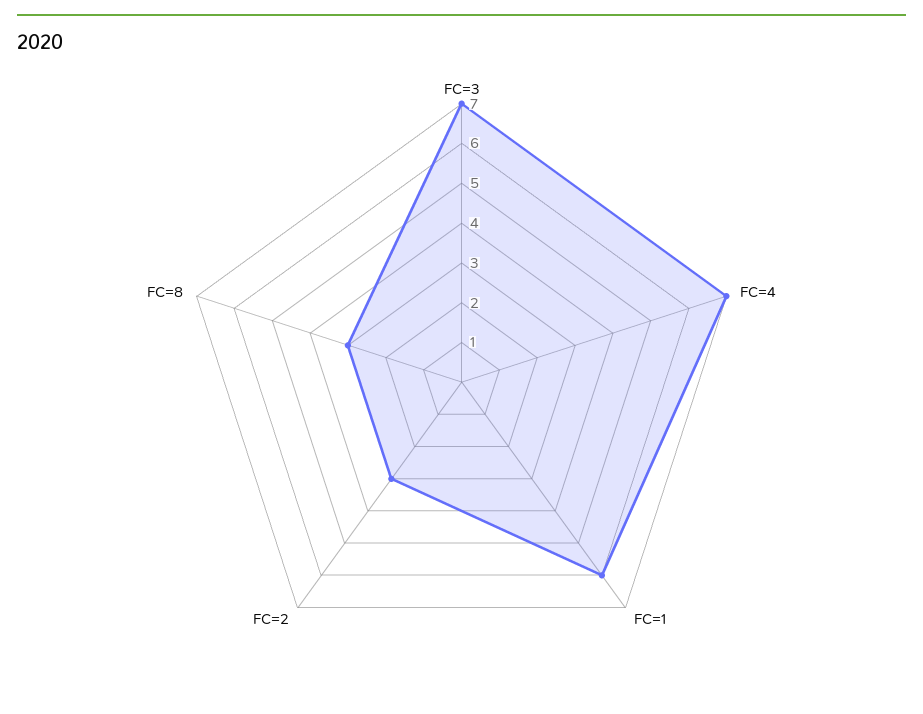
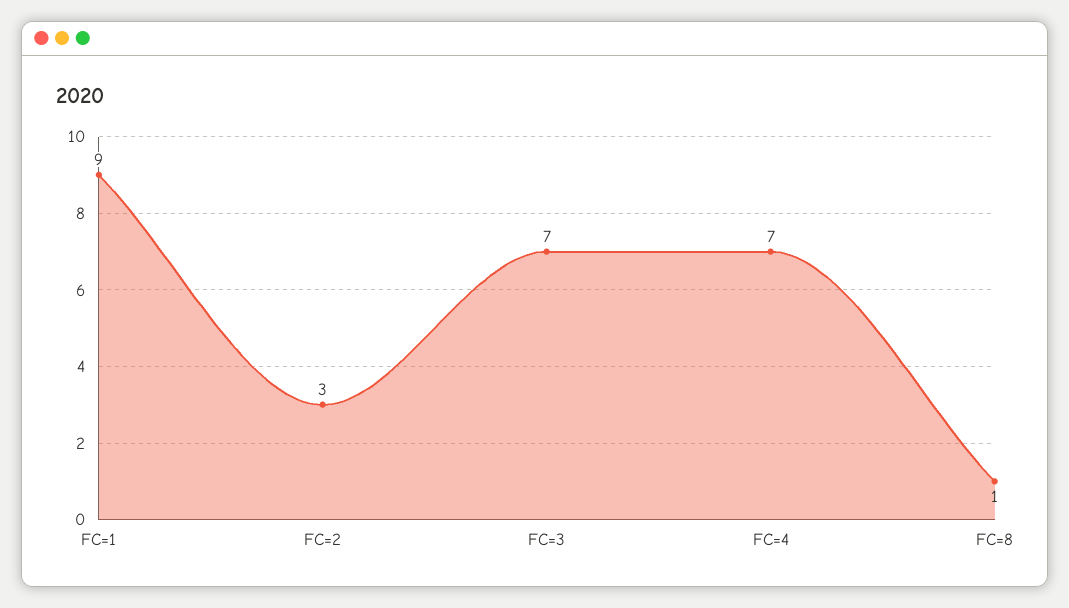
  {
    "FC=3": 7,
    "FC=4": 7,
-   "FC=1": 6,
+   "FC=1": 9,
    "FC=2": 3,
-   "FC=8": 3
+   "FC=8": 1
  }

